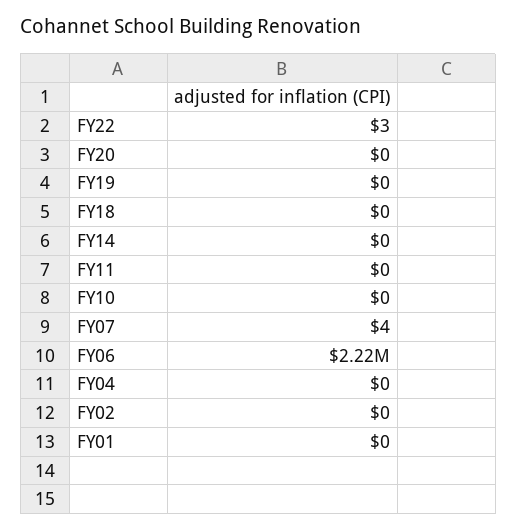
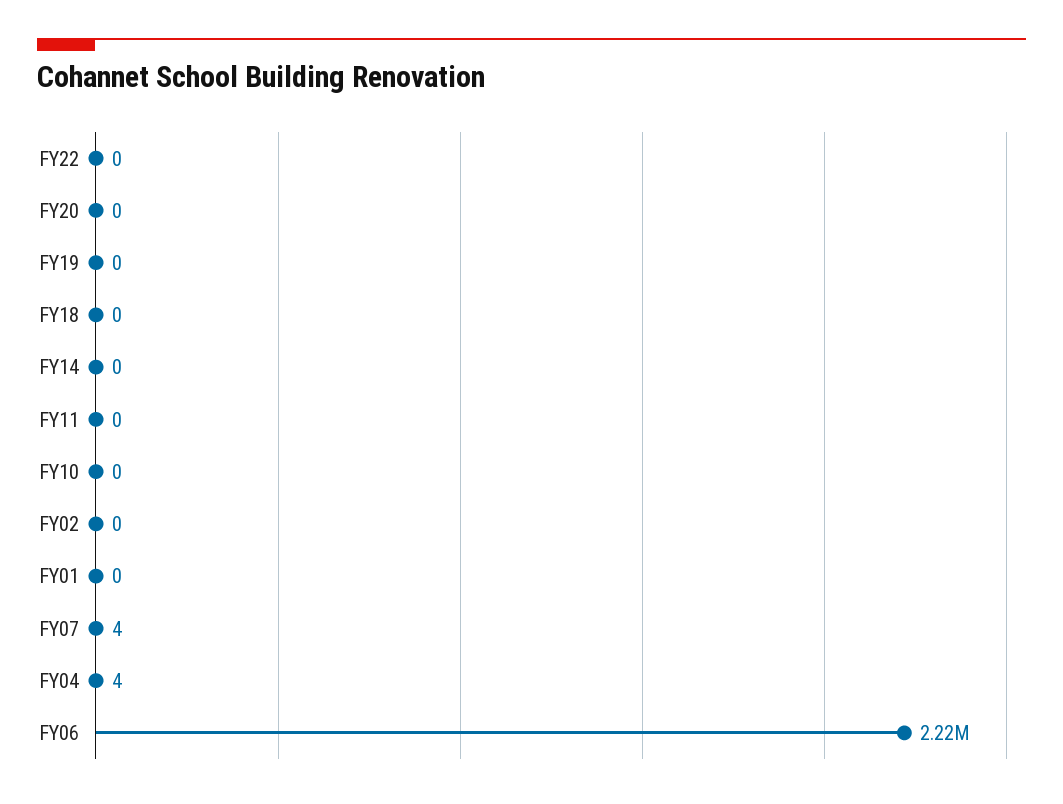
  {
-   "FY22": 3,
+   "FY22": 0,
    "FY20": 0,
    "FY19": 0,
    "FY18": 0,
    "FY14": 0,
    "FY11": 0,
    "FY10": 0,
    "FY07": 4,
    "FY06": 2220000,
-   "FY04": 0,
+   "FY04": 4,
    "FY02": 0,
    "FY01": 0
  }

